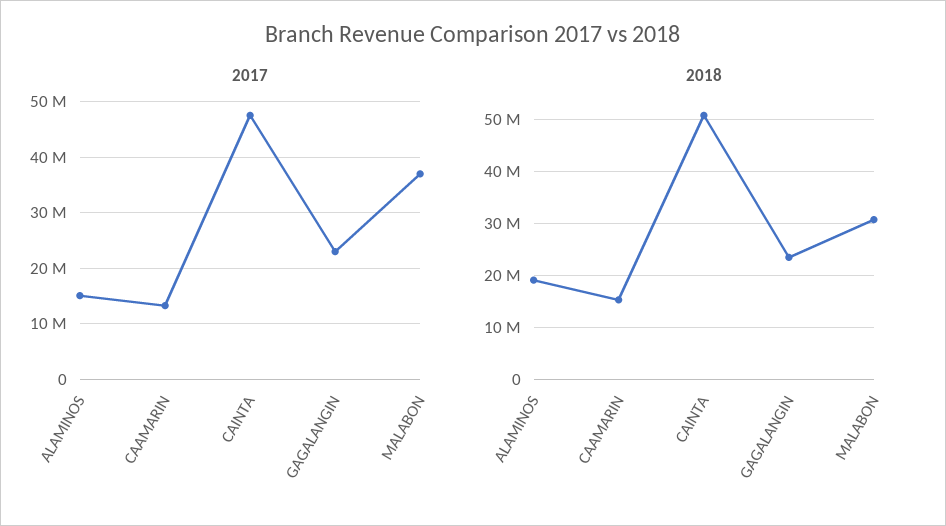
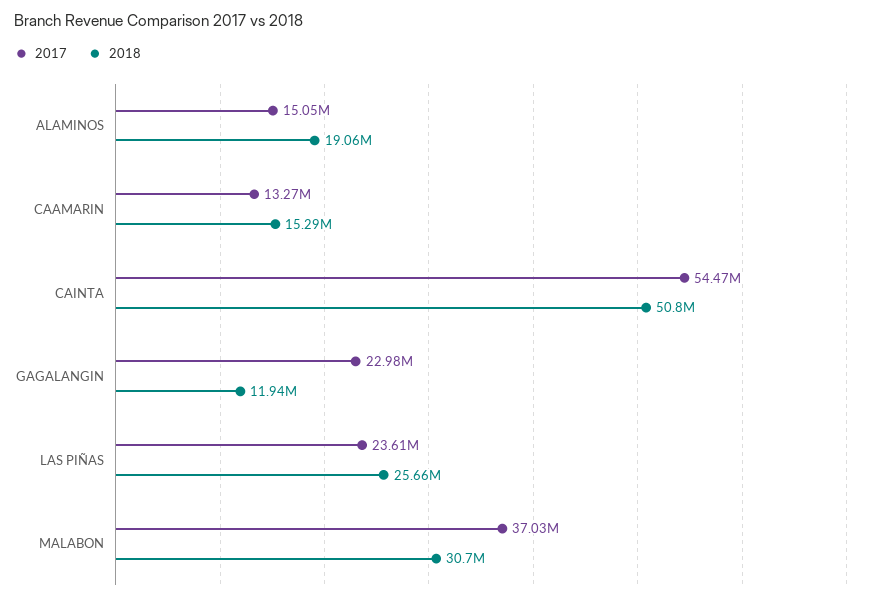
  {
    "2017": {
      "ALAMINOS": 15050000,
      "CAAMARIN": 13270000,
-     "CAINTA": 48000000,
+     "CAINTA": 54470000,
      "GAGALANGIN": 22980000,
-     "MALABON": 37030000
+     "MALABON": 37030000,
+     "LAS PIÑAS": 23610000
    },
    "2018": {
      "ALAMINOS": 19060000,
      "CAAMARIN": 15290000,
      "CAINTA": 50800000,
-     "GAGALANGIN": 24000000,
+     "GAGALANGIN": 11940000,
-     "MALABON": 30700000
+     "MALABON": 30700000,
+     "LAS PIÑAS": 25660000
    }
  }

